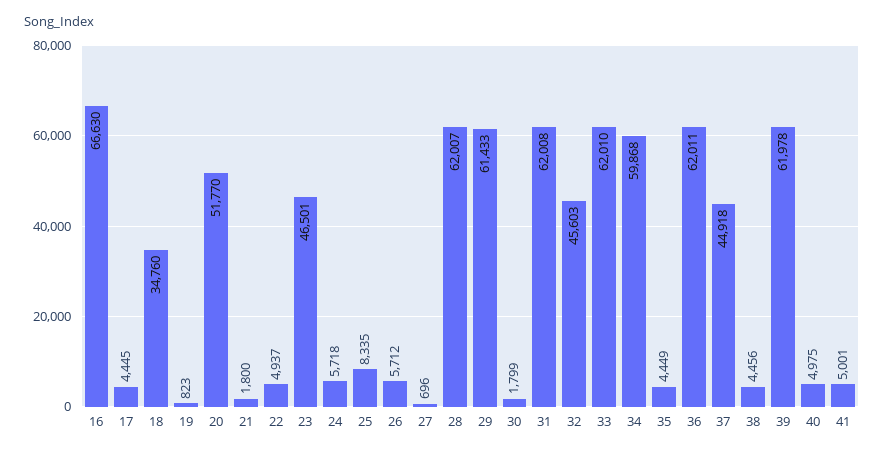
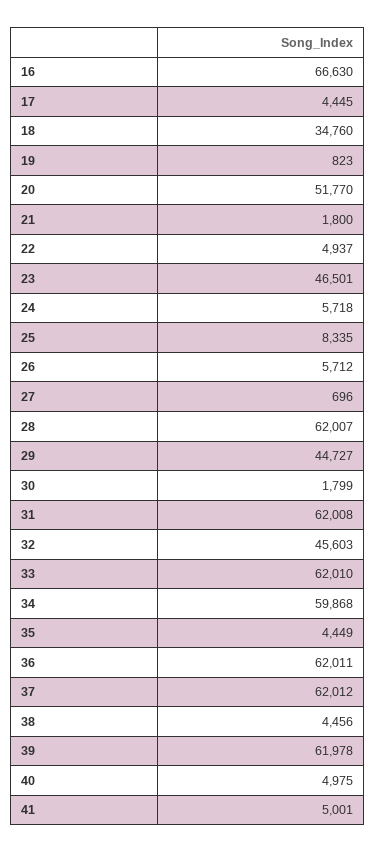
  {
    "16": 66630,
    "17": 4445,
    "18": 34760,
    "19": 823,
    "20": 51770,
    "21": 1800,
    "22": 4937,
    "23": 46501,
    "24": 5718,
    "25": 8335,
    "26": 5712,
    "27": 696,
    "28": 62007,
-   "29": 61433,
+   "29": 44727,
    "30": 1799,
    "31": 62008,
    "32": 45603,
    "33": 62010,
    "34": 59868,
    "35": 4449,
    "36": 62011,
-   "37": 44918,
+   "37": 62012,
    "38": 4456,
    "39": 61978,
    "40": 4975,
    "41": 5001
  }

